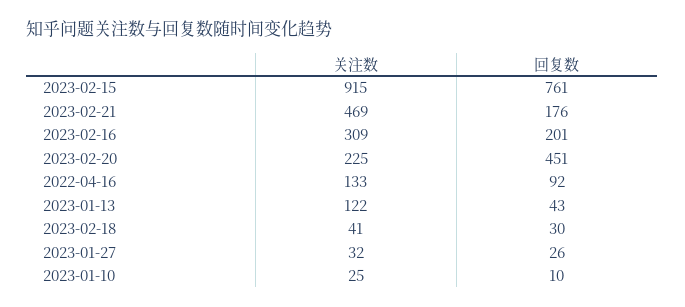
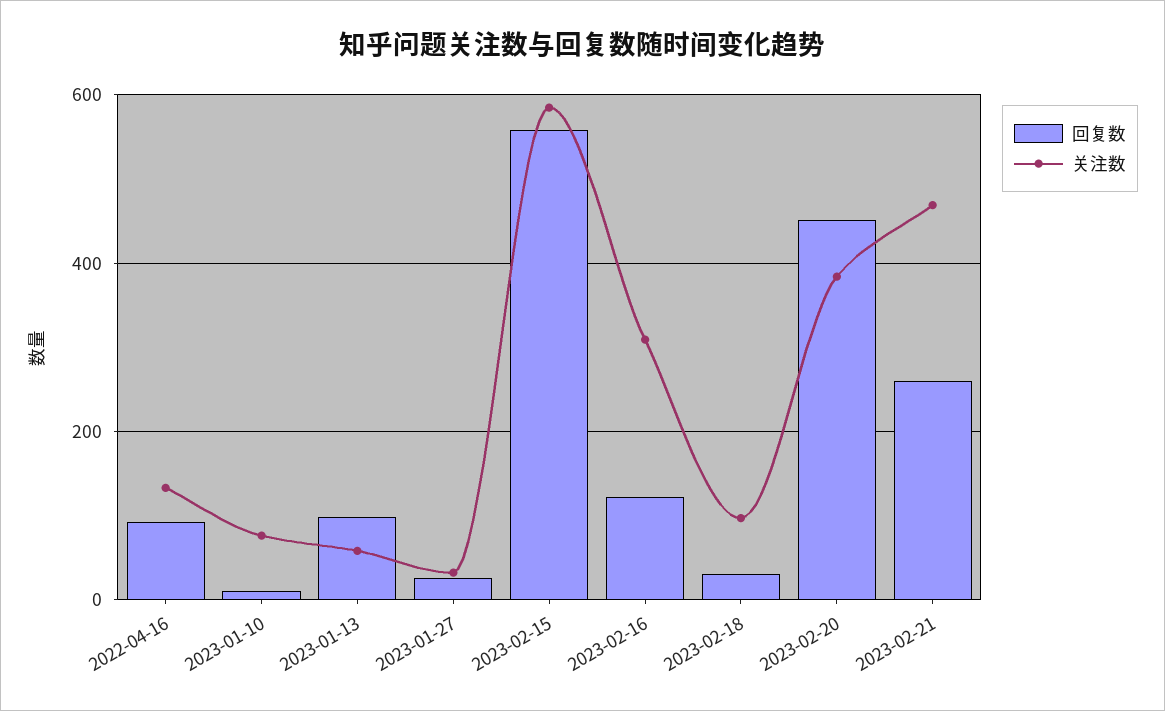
  {
    "关注数": {
-     "2023-02-15": 915,
+     "2023-02-15": 580,
      "2023-02-21": 469,
      "2023-02-16": 309,
-     "2023-02-20": 225,
+     "2023-02-20": 380,
      "2022-04-16": 133,
-     "2023-01-13": 122,
+     "2023-01-13": 60,
-     "2023-02-18": 41,
+     "2023-02-18": 100,
      "2023-01-27": 32,
-     "2023-01-10": 25
+     "2023-01-10": 80
    },
    "回复数": {
-     "2023-02-15": 761,
+     "2023-02-15": 560,
-     "2023-02-21": 176,
+     "2023-02-21": 260,
-     "2023-02-16": 201,
+     "2023-02-16": 120,
      "2023-02-20": 451,
      "2022-04-16": 92,
-     "2023-01-13": 43,
+     "2023-01-13": 100,
      "2023-02-18": 30,
      "2023-01-27": 26,
      "2023-01-10": 10
    }
  }

